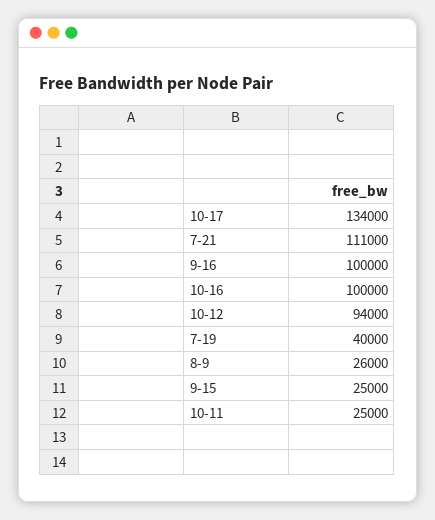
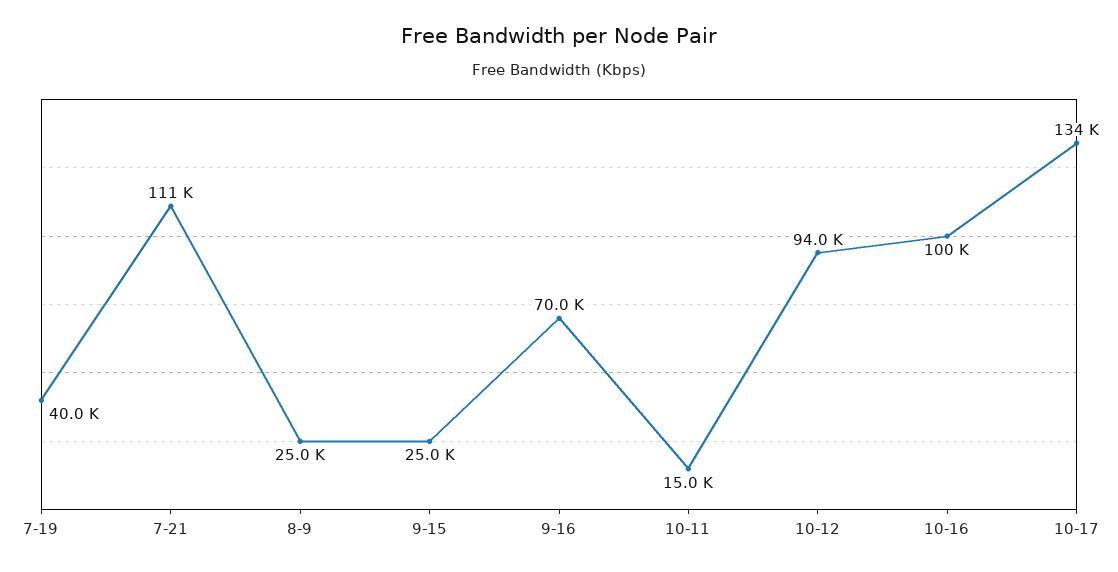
  {
    "10-17": 134000,
    "7-21": 111000,
-   "9-16": 100000,
+   "9-16": 70000,
    "10-16": 100000,
    "10-12": 94000,
    "7-19": 40000,
-   "8-9": 26000,
+   "8-9": 25000,
    "9-15": 25000,
-   "10-11": 25000
+   "10-11": 15000
  }

